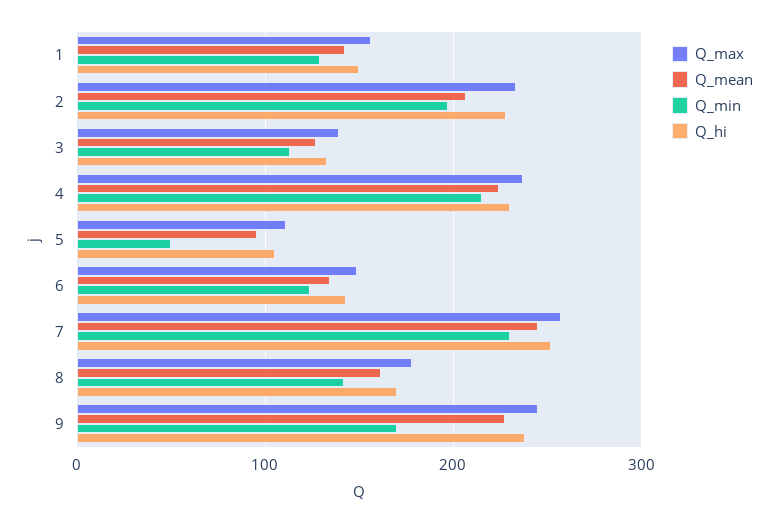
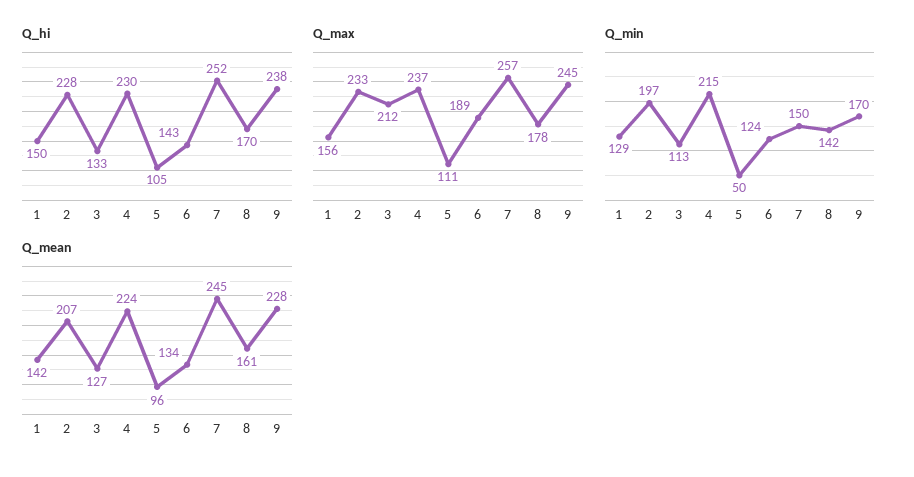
  {
    "Q_max": {
      "1": 156,
      "2": 233,
-     "3": 140,
+     "3": 212,
      "4": 237,
      "5": 111,
-     "6": 150,
+     "6": 189,
      "7": 257,
      "8": 178,
      "9": 245
    },
    "Q_mean": {
      "1": 142,
      "2": 207,
      "3": 127,
      "4": 224,
      "5": 96,
      "6": 134,
      "7": 245,
      "8": 161,
      "9": 228
    },
    "Q_min": {
      "1": 129,
      "2": 197,
      "3": 113,
      "4": 215,
      "5": 50,
      "6": 124,
-     "7": 230,
+     "7": 150,
      "8": 142,
      "9": 170
    },
    "Q_hi": {
      "1": 150,
      "2": 228,
      "3": 133,
      "4": 230,
      "5": 105,
      "6": 143,
      "7": 252,
      "8": 170,
      "9": 238
    }
  }

